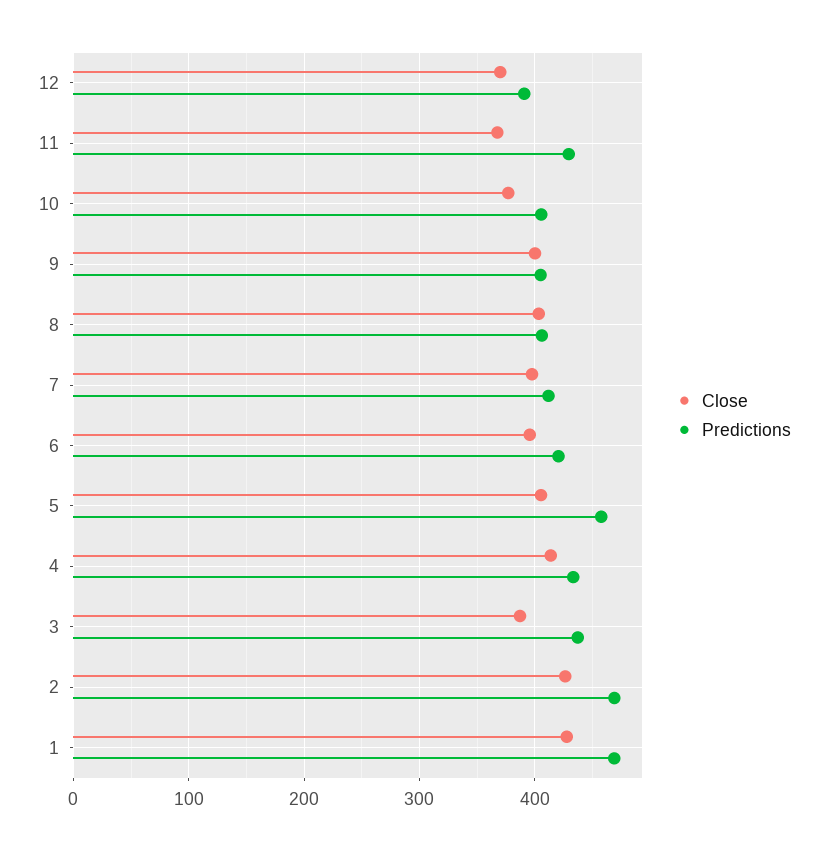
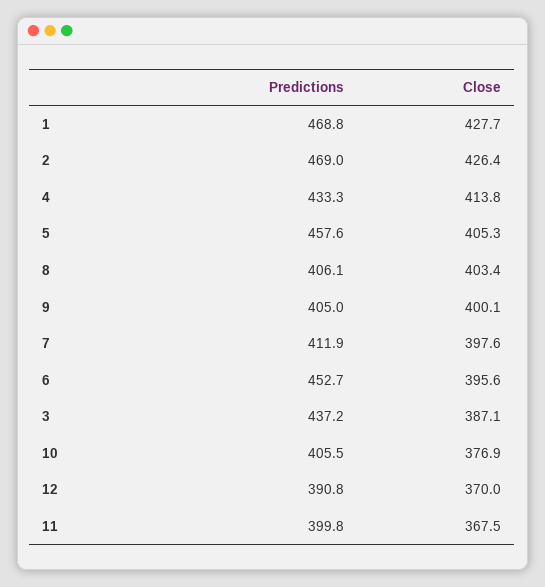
  {
    "Close": {
      "12": 370,
      "11": 367.5,
      "10": 376.9,
      "9": 400.1,
      "8": 403.4,
      "7": 397.6,
      "6": 395.6,
      "5": 405.3,
      "4": 413.8,
      "3": 387.1,
      "2": 426.4,
      "1": 427.7
    },
    "Predictions": {
      "12": 390.8,
-     "11": 430,
+     "11": 399.8,
      "10": 405.5,
      "9": 405,
      "8": 406.1,
      "7": 411.9,
-     "6": 420,
+     "6": 452.7,
      "5": 457.6,
      "4": 433.3,
      "3": 437.2,
      "2": 469,
      "1": 468.8
    }
  }

